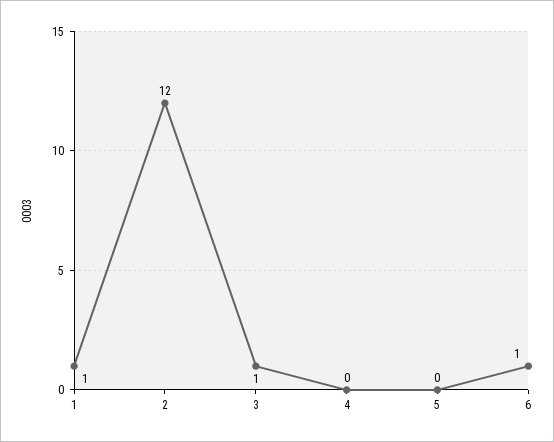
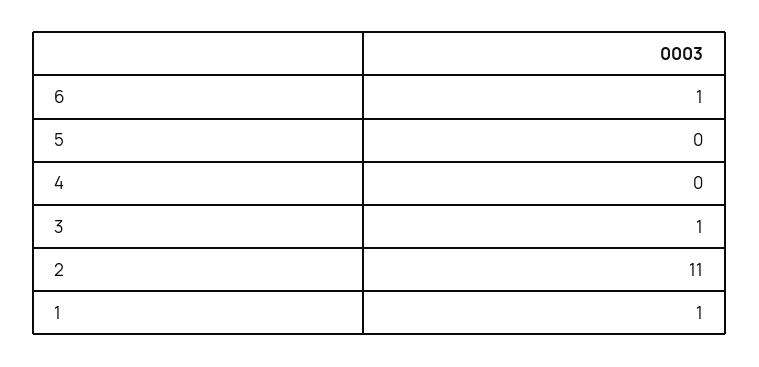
  {
    "1": 1,
-   "2": 12,
+   "2": 11,
    "3": 1,
    "4": 0,
    "5": 0,
    "6": 1
  }

